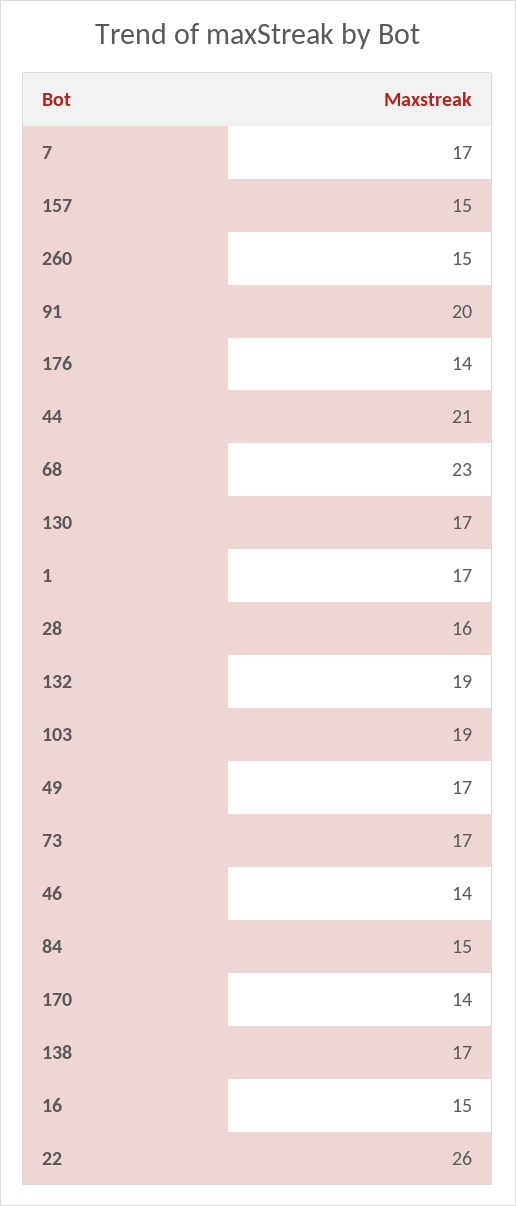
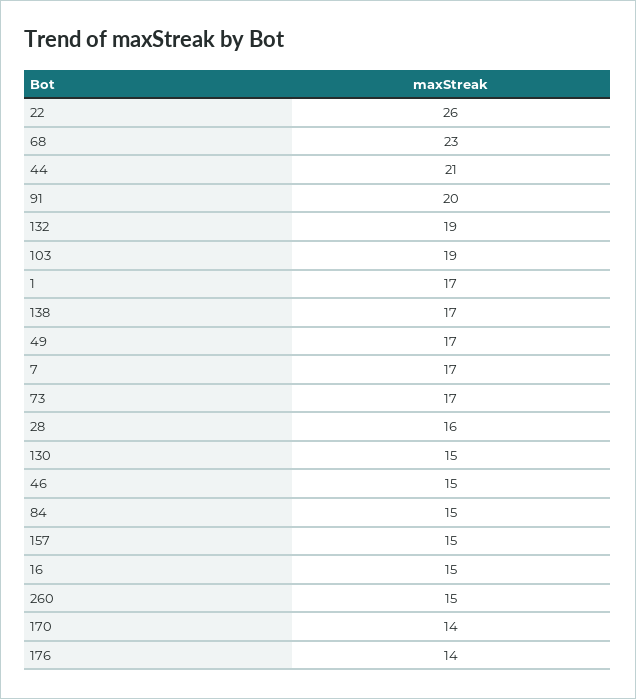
  {
    "7": 17,
    "157": 15,
    "260": 15,
    "91": 20,
    "176": 14,
    "44": 21,
    "68": 23,
-   "130": 17,
+   "130": 15,
    "1": 17,
    "28": 16,
    "132": 19,
    "103": 19,
    "49": 17,
    "73": 17,
-   "46": 14,
+   "46": 15,
    "84": 15,
    "170": 14,
    "138": 17,
    "16": 15,
    "22": 26
  }

